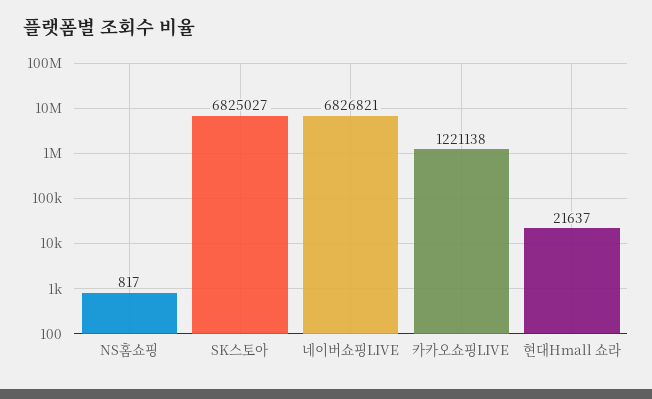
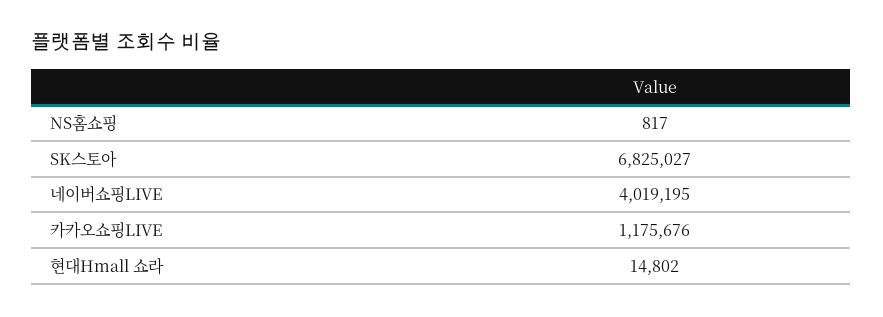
  {
    "NS홈쇼핑": 817,
    "SK스토아": 6825027,
-   "네이버쇼핑LIVE": 6826821,
+   "네이버쇼핑LIVE": 4019195,
-   "카카오쇼핑LIVE": 1221138,
+   "카카오쇼핑LIVE": 1175676,
-   "현대Hmall 쇼라": 21637
+   "현대Hmall 쇼라": 14802
  }

